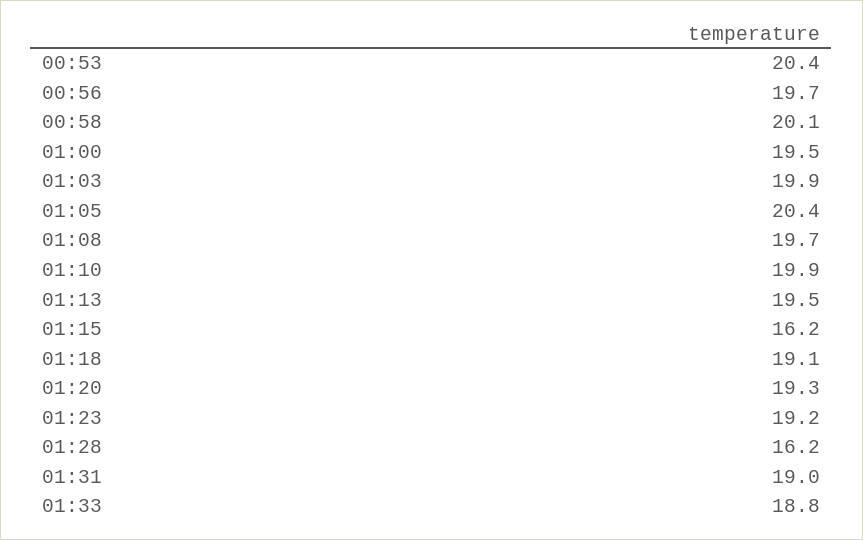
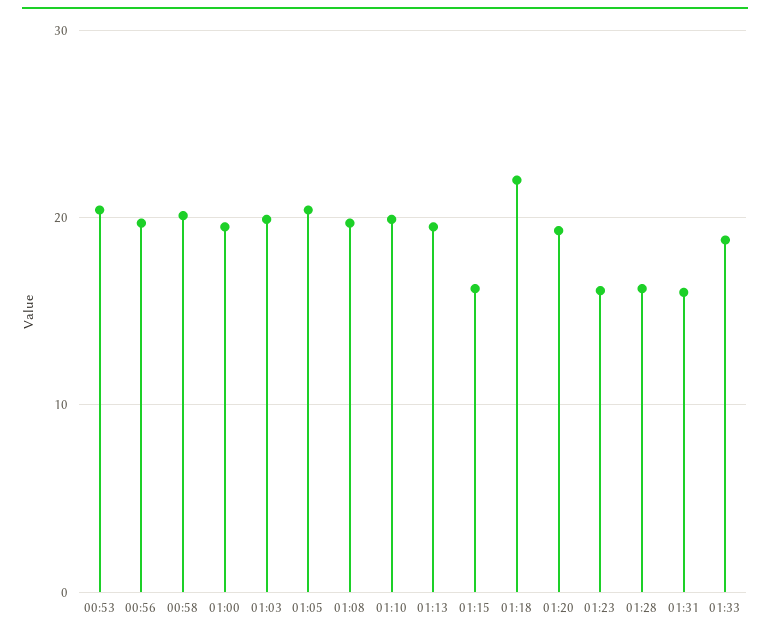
  {
    "00:53": 20.4,
    "00:56": 19.7,
    "00:58": 20.1,
    "01:00": 19.5,
    "01:03": 19.9,
    "01:05": 20.4,
    "01:08": 19.7,
    "01:10": 19.9,
    "01:13": 19.5,
    "01:15": 16.2,
-   "01:18": 19.1,
+   "01:18": 22,
    "01:20": 19.3,
-   "01:23": 19.2,
+   "01:23": 16,
    "01:28": 16.2,
-   "01:31": 19,
+   "01:31": 16,
    "01:33": 18.8
  }

